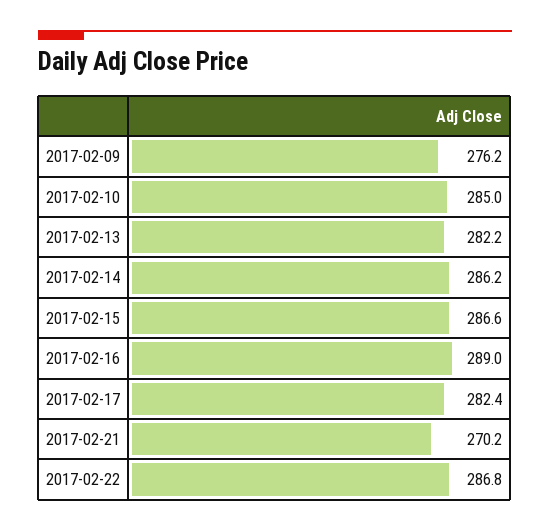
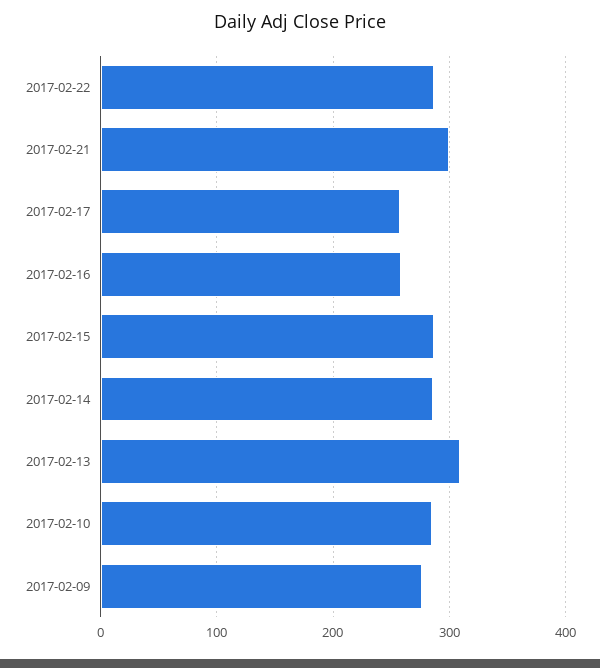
  {
    "2017-02-09": 276.2,
    "2017-02-10": 285,
-   "2017-02-13": 282.2,
+   "2017-02-13": 310,
    "2017-02-14": 286.2,
    "2017-02-15": 286.6,
-   "2017-02-16": 289,
+   "2017-02-16": 260,
-   "2017-02-17": 282.4,
+   "2017-02-17": 260,
-   "2017-02-21": 270.2,
+   "2017-02-21": 300,
    "2017-02-22": 286.8
  }

